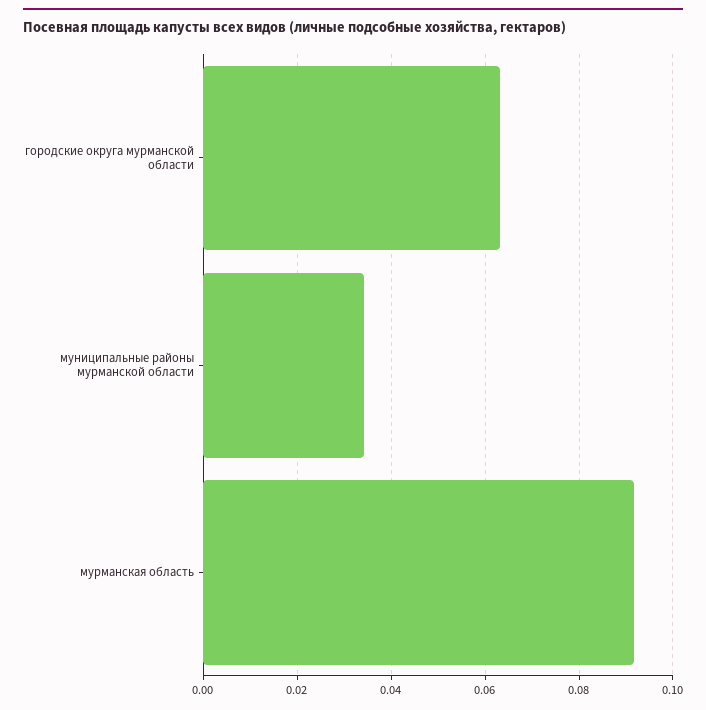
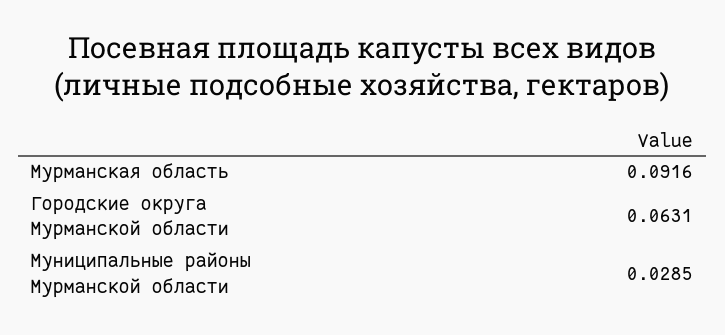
  {
    "городские округа мурманской области": 0.0631,
-   "муниципальные районы мурманской области": 0.034,
+   "муниципальные районы мурманской области": 0.0285,
    "мурманская область": 0.0916
  }

